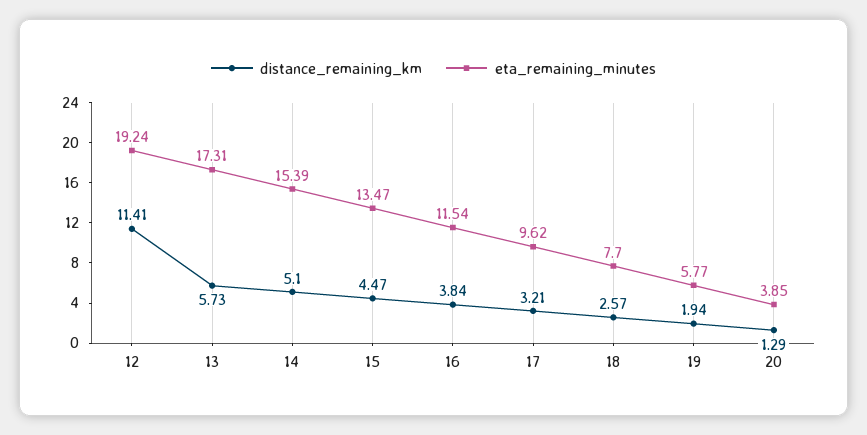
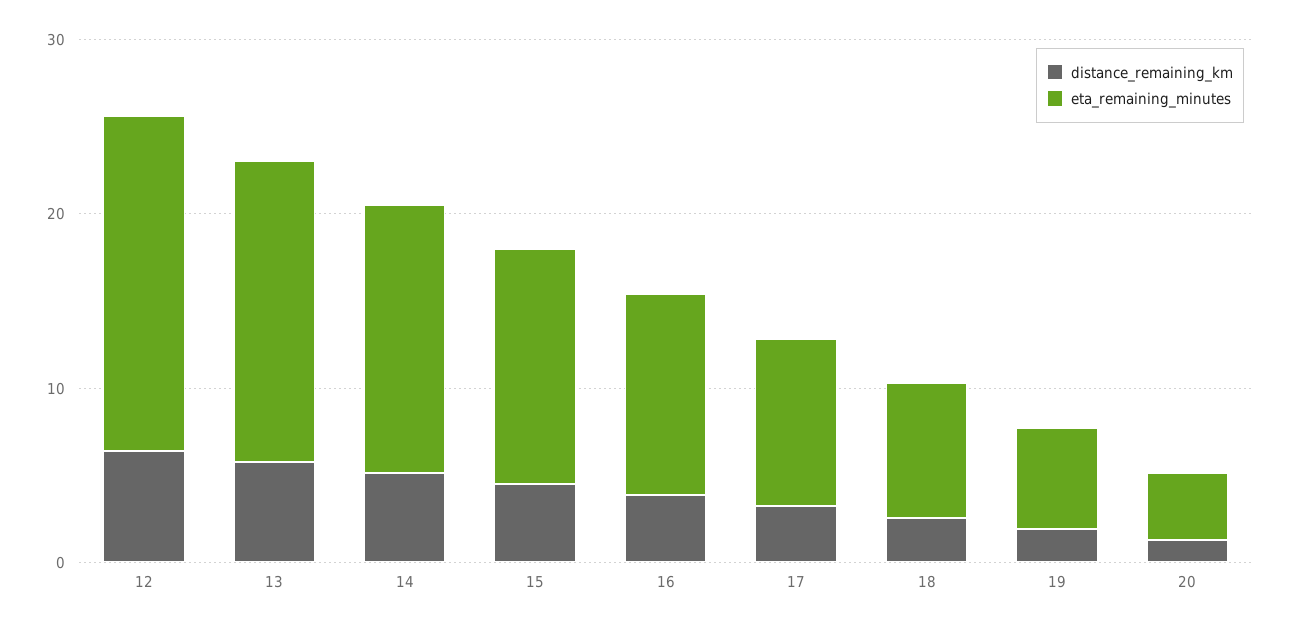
  {
    "distance_remaining_km": {
-     "12": 11.41,
+     "12": 6,
      "13": 5.73,
      "14": 5.1,
      "15": 4.47,
      "16": 3.84,
      "17": 3.21,
      "18": 2.57,
      "19": 1.94,
      "20": 1.29
    },
    "eta_remaining_minutes": {
      "12": 19.24,
      "13": 17.31,
      "14": 15.39,
      "15": 13.47,
      "16": 11.54,
      "17": 9.62,
      "18": 7.7,
      "19": 5.77,
      "20": 3.85
    }
  }

